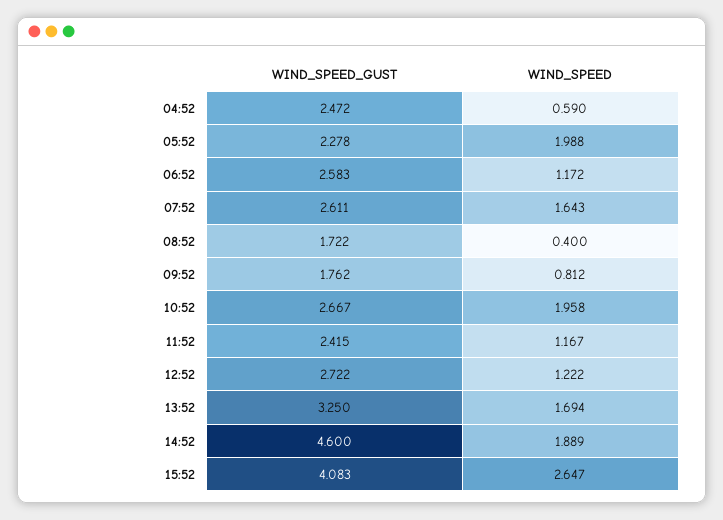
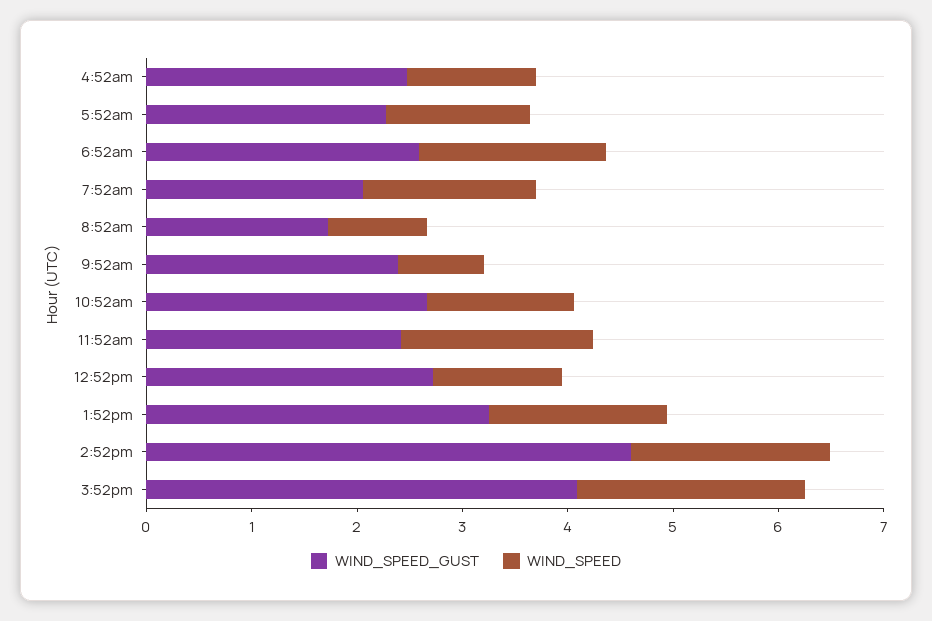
  {
    "WIND_SPEED_GUST": {
      "04:52": 2.472,
      "05:52": 2.278,
      "06:52": 2.583,
-     "07:52": 2.611,
+     "07:52": 2,
      "08:52": 1.722,
-     "09:52": 1.762,
+     "09:52": 2.4,
      "10:52": 2.667,
      "11:52": 2.415,
      "12:52": 2.722,
      "13:52": 3.25,
      "14:52": 4.6,
      "15:52": 4.083
    },
    "WIND_SPEED": {
-     "04:52": 0.59,
+     "04:52": 1.2,
-     "05:52": 1.988,
+     "05:52": 1.4,
-     "06:52": 1.172,
+     "06:52": 1.8,
      "07:52": 1.643,
-     "08:52": 0.4,
+     "08:52": 1,
      "09:52": 0.812,
-     "10:52": 1.958,
+     "10:52": 1.4,
-     "11:52": 1.167,
+     "11:52": 1.8,
      "12:52": 1.222,
      "13:52": 1.694,
      "14:52": 1.889,
-     "15:52": 2.647
+     "15:52": 2.2
    }
  }

